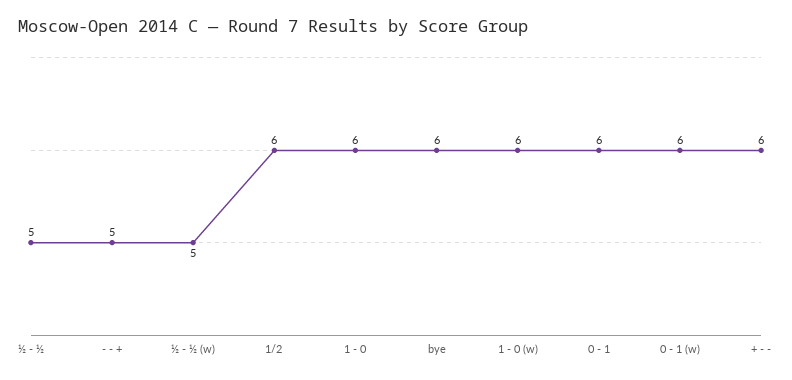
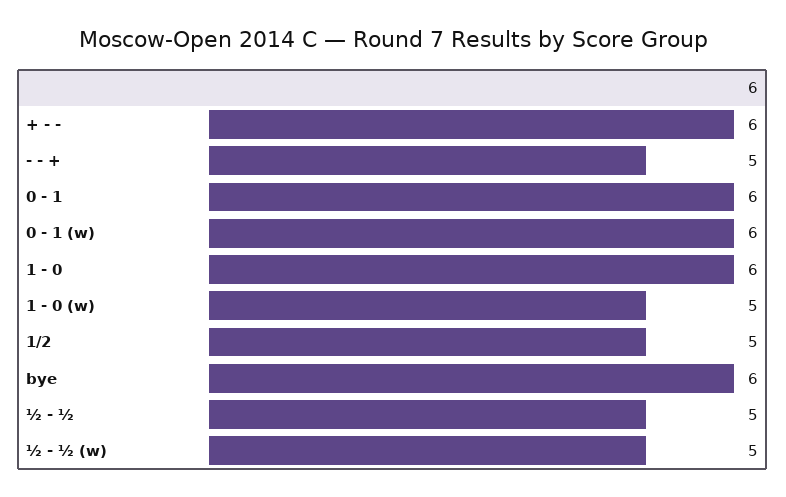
  {
    "½ - ½": 5,
    "- - +": 5,
    "½ - ½ (w)": 5,
-   "1/2": 6,
+   "1/2": 5,
    "1 - 0": 6,
    "bye": 6,
-   "1 - 0 (w)": 6,
+   "1 - 0 (w)": 5,
    "0 - 1": 6,
    "0 - 1 (w)": 6,
    "+ - -": 6
  }

